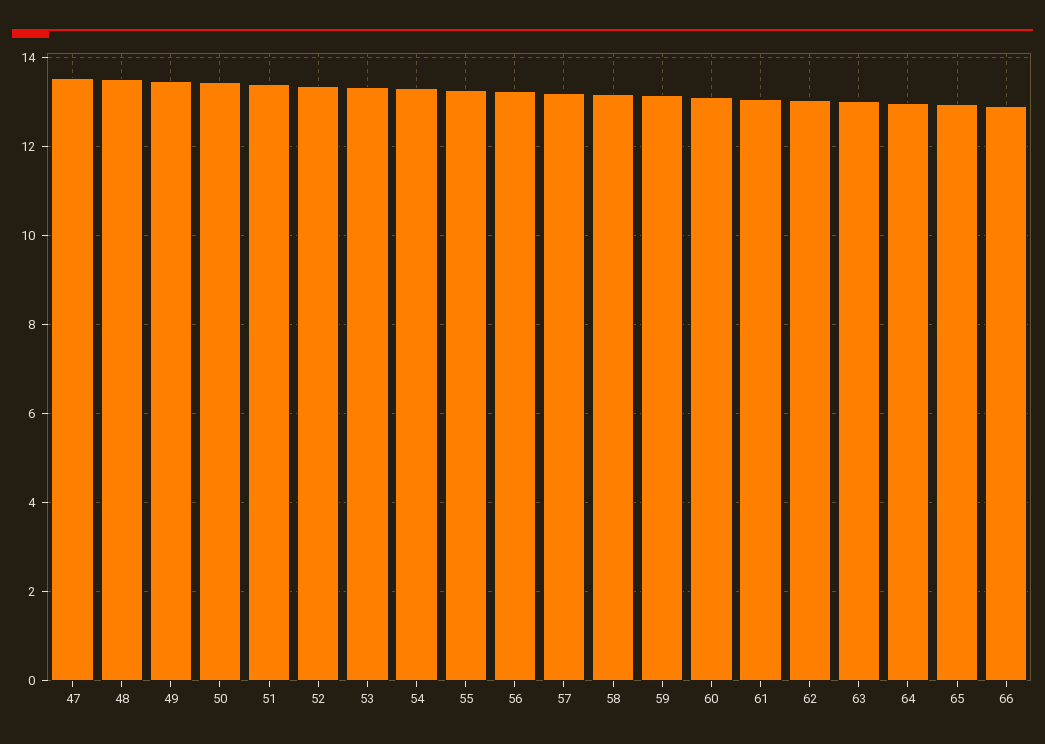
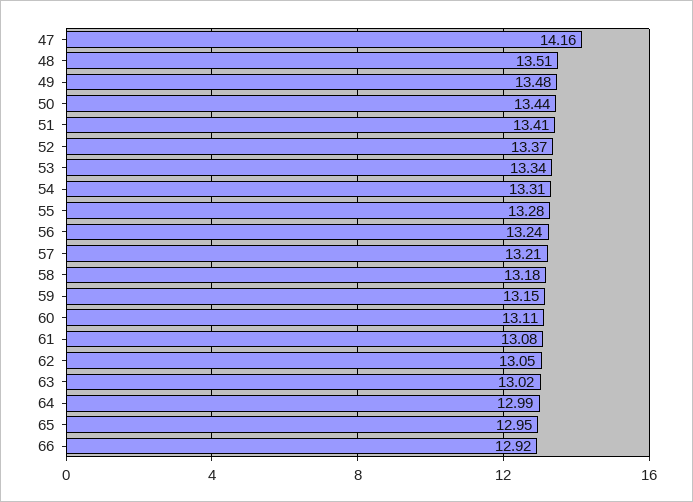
  {
-   "47": 13.6,
+   "47": 14.16,
    "48": 13.51,
    "49": 13.48,
    "50": 13.44,
    "51": 13.41,
    "52": 13.37,
    "53": 13.34,
    "54": 13.31,
    "55": 13.28,
    "56": 13.24,
    "57": 13.21,
    "58": 13.18,
    "59": 13.15,
    "60": 13.11,
    "61": 13.08,
    "62": 13.05,
    "63": 13.02,
    "64": 12.99,
    "65": 12.95,
    "66": 12.92
  }

